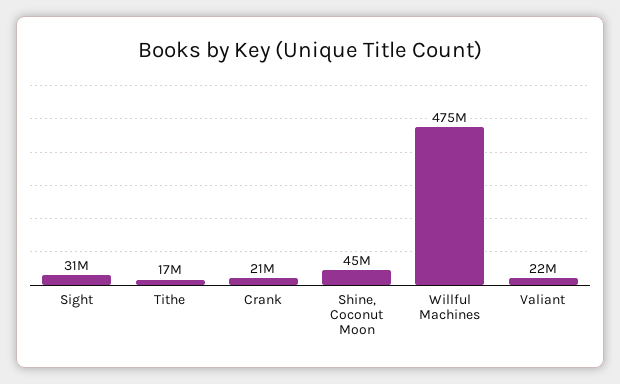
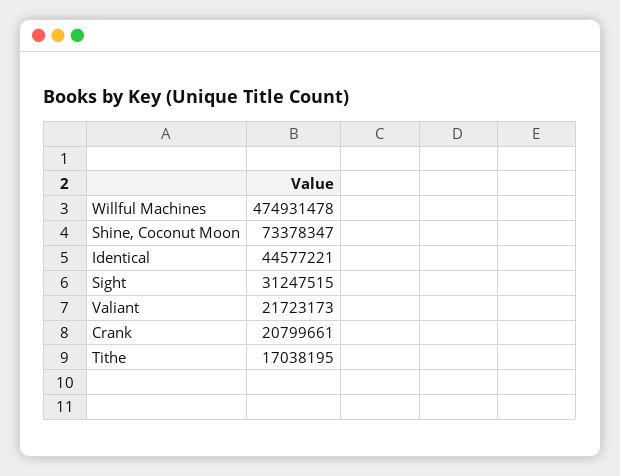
  {
    "Sight": 31247515,
    "Tithe": 17038195,
    "Crank": 20799661,
-   "Shine, Coconut Moon": 45000000,
+   "Shine, Coconut Moon": 73378347,
    "Willful Machines": 474931478,
-   "Valiant": 21723173
+   "Valiant": 21723173,
+   "Identical": 44577221
  }

